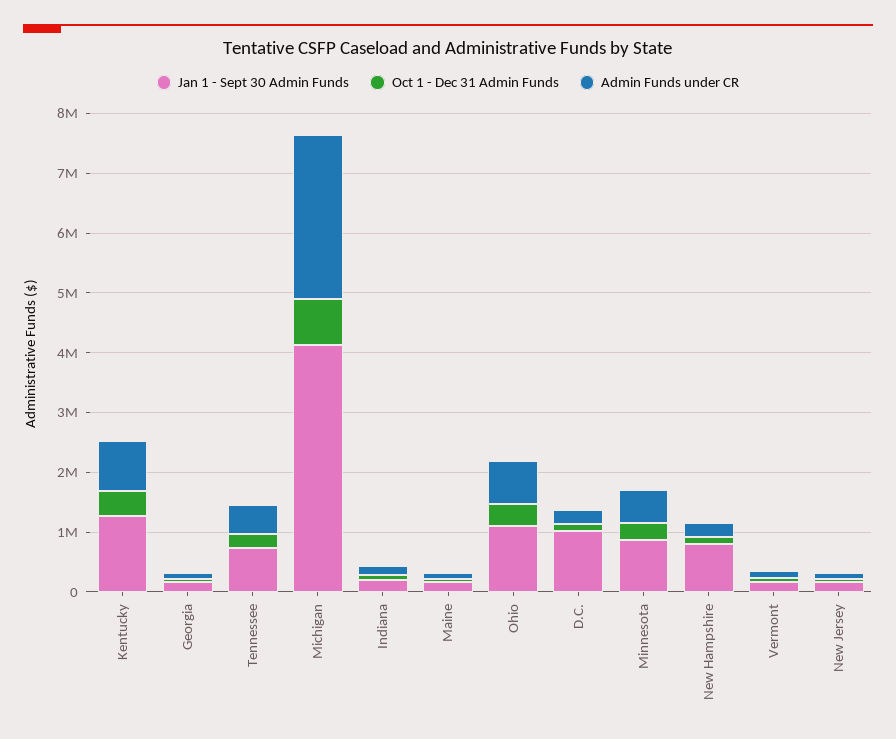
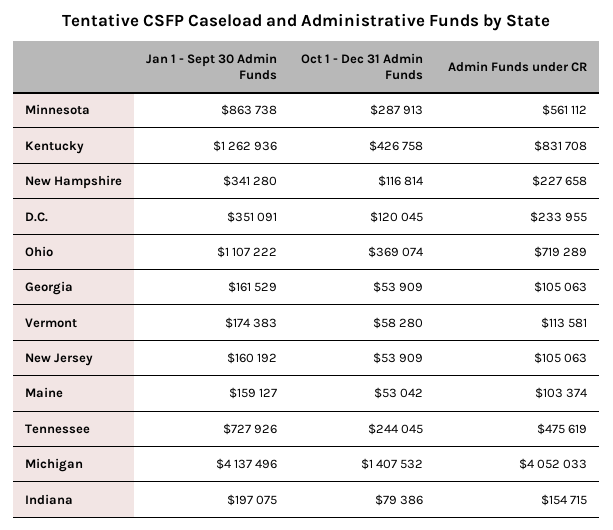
  {
    "Jan 1 - Sept 30 Admin Funds": {
      "Kentucky": 1262936,
      "Georgia": 161529,
      "Tennessee": 727926,
      "Michigan": 4137496,
      "Indiana": 197075,
      "Maine": 159127,
      "Ohio": 1107222,
-     "D.C.": 1000000,
+     "D.C.": 351091,
      "Minnesota": 863738,
-     "New Hampshire": 800000,
+     "New Hampshire": 341280,
      "Vermont": 174383,
      "New Jersey": 160192
    },
    "Oct 1 - Dec 31 Admin Funds": {
      "Kentucky": 426758,
      "Georgia": 53909,
      "Tennessee": 244045,
-     "Michigan": 800000,
+     "Michigan": 1407532,
      "Indiana": 79386,
      "Maine": 53042,
      "Ohio": 369074,
      "D.C.": 120045,
      "Minnesota": 287913,
      "New Hampshire": 116814,
      "Vermont": 58280,
      "New Jersey": 53909
    },
    "Admin Funds under CR": {
      "Kentucky": 831708,
      "Georgia": 105063,
      "Tennessee": 475619,
-     "Michigan": 2800000,
+     "Michigan": 4052033,
      "Indiana": 154715,
      "Maine": 103374,
      "Ohio": 719289,
      "D.C.": 233955,
      "Minnesota": 561112,
      "New Hampshire": 227658,
      "Vermont": 113581,
      "New Jersey": 105063
    }
  }

